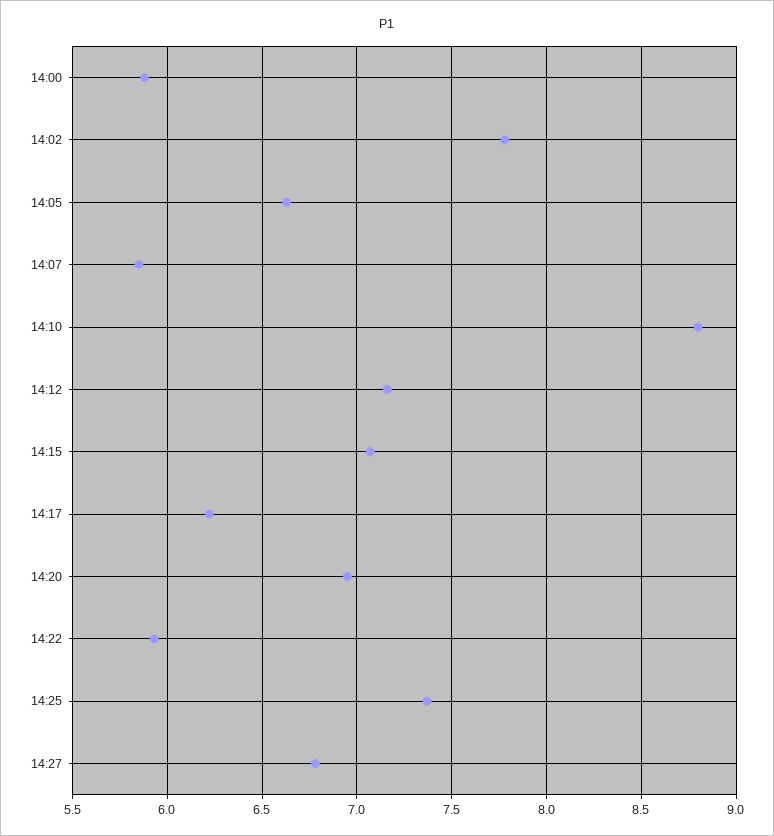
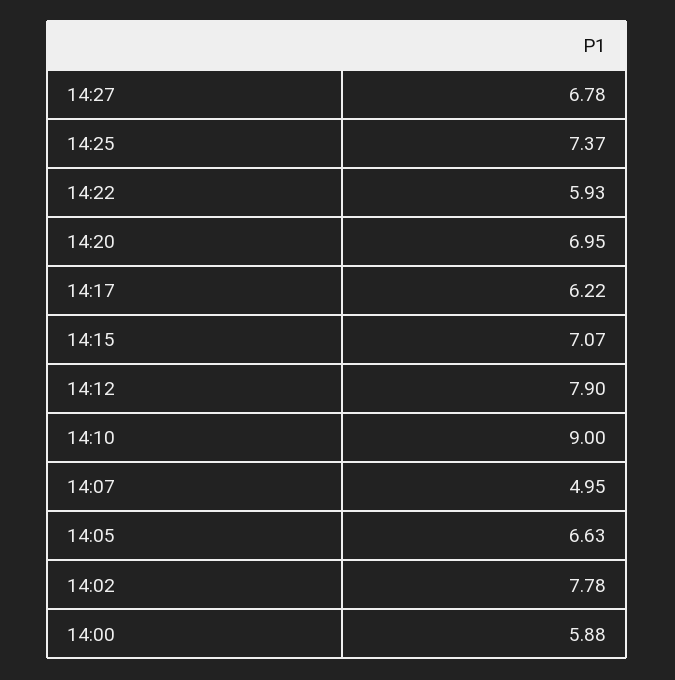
  {
    "14:00": 5.88,
    "14:02": 7.78,
    "14:05": 6.63,
-   "14:07": 5.85,
+   "14:07": 4.95,
-   "14:10": 8.8,
+   "14:10": 9,
-   "14:12": 7.15,
+   "14:12": 7.9,
    "14:15": 7.07,
    "14:17": 6.22,
    "14:20": 6.95,
    "14:22": 5.93,
    "14:25": 7.37,
    "14:27": 6.78
  }

